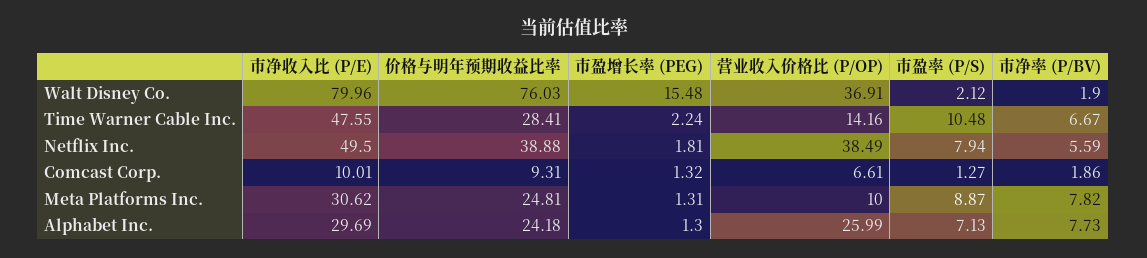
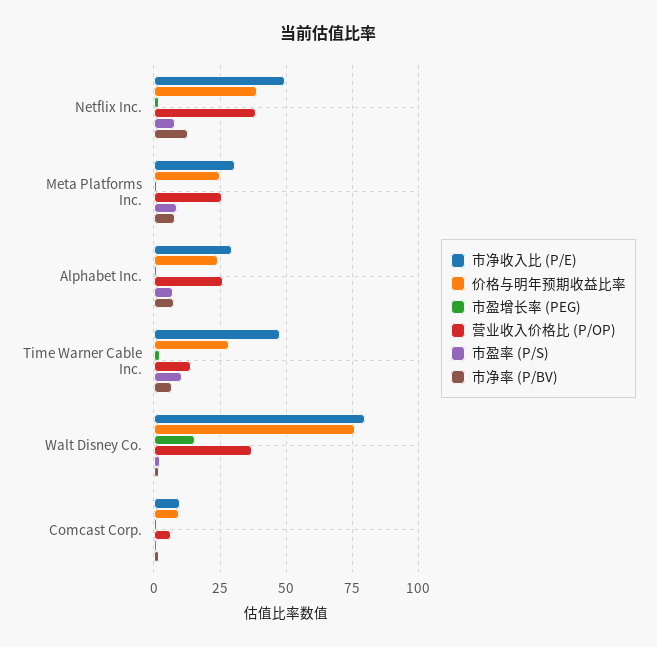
  {
    "市净收入比 (P/E)": {
      "Walt Disney Co.": 79.96,
      "Time Warner Cable Inc.": 47.55,
      "Netflix Inc.": 49.5,
      "Comcast Corp.": 10.01,
      "Meta Platforms Inc.": 30.62,
      "Alphabet Inc.": 29.69
    },
    "价格与明年预期收益比率": {
      "Walt Disney Co.": 76.03,
      "Time Warner Cable Inc.": 28.41,
      "Netflix Inc.": 38.88,
      "Comcast Corp.": 9.31,
      "Meta Platforms Inc.": 24.81,
      "Alphabet Inc.": 24.18
    },
    "市盈增长率 (PEG)": {
      "Walt Disney Co.": 15.48,
      "Time Warner Cable Inc.": 2.24,
      "Netflix Inc.": 1.81,
      "Comcast Corp.": 1.32,
      "Meta Platforms Inc.": 1.31,
      "Alphabet Inc.": 1.3
    },
    "营业收入价格比 (P/OP)": {
      "Walt Disney Co.": 36.91,
      "Time Warner Cable Inc.": 14.16,
      "Netflix Inc.": 38.49,
      "Comcast Corp.": 6.61,
-     "Meta Platforms Inc.": 10,
+     "Meta Platforms Inc.": 25,
      "Alphabet Inc.": 25.99
    },
    "市盈率 (P/S)": {
      "Walt Disney Co.": 2.12,
      "Time Warner Cable Inc.": 10.48,
      "Netflix Inc.": 7.94,
      "Comcast Corp.": 1.27,
      "Meta Platforms Inc.": 8.87,
      "Alphabet Inc.": 7.13
    },
    "市净率 (P/BV)": {
      "Walt Disney Co.": 1.9,
      "Time Warner Cable Inc.": 6.67,
-     "Netflix Inc.": 5.59,
+     "Netflix Inc.": 12.5,
      "Comcast Corp.": 1.86,
      "Meta Platforms Inc.": 7.82,
      "Alphabet Inc.": 7.73
    }
  }

